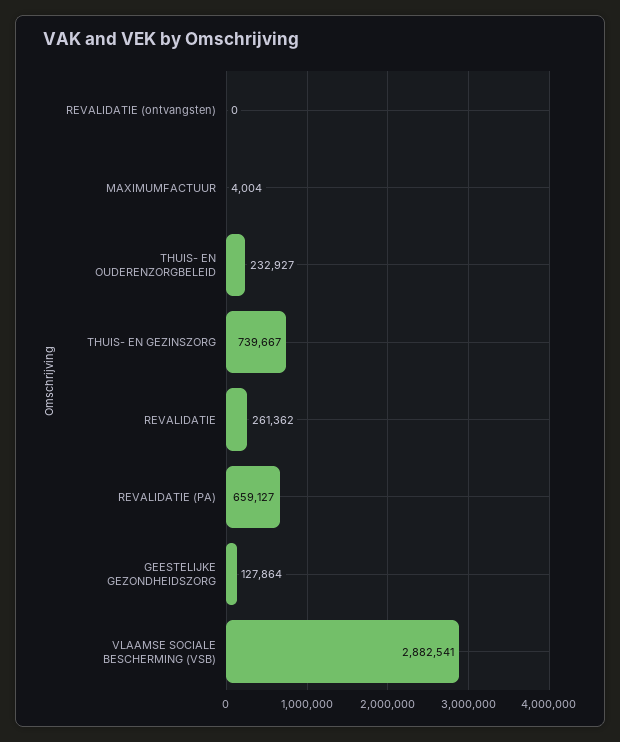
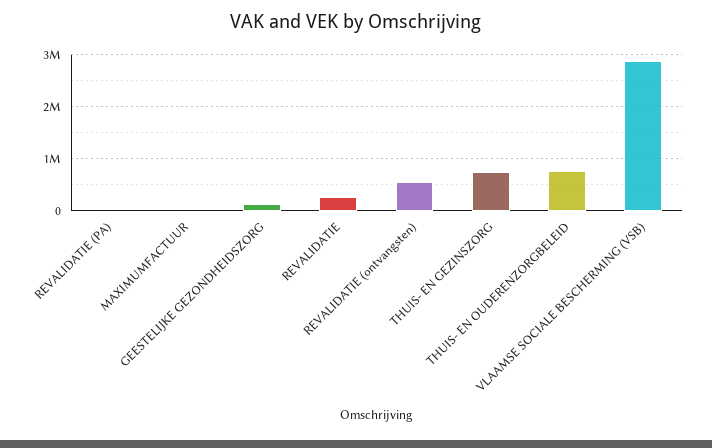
  {
-   "REVALIDATIE (ontvangsten)": 0,
+   "REVALIDATIE (ontvangsten)": 600000,
    "MAXIMUMFACTUUR": 4004,
-   "THUIS- EN OUDERENZORGBELEID": 232927,
+   "THUIS- EN OUDERENZORGBELEID": 800000,
    "THUIS- EN GEZINSZORG": 739667,
    "REVALIDATIE": 261362,
-   "REVALIDATIE (PA)": 659127,
+   "REVALIDATIE (PA)": 0,
    "GEESTELIJKE GEZONDHEIDSZORG": 127864,
    "VLAAMSE SOCIALE BESCHERMING (VSB)": 2882541
  }

